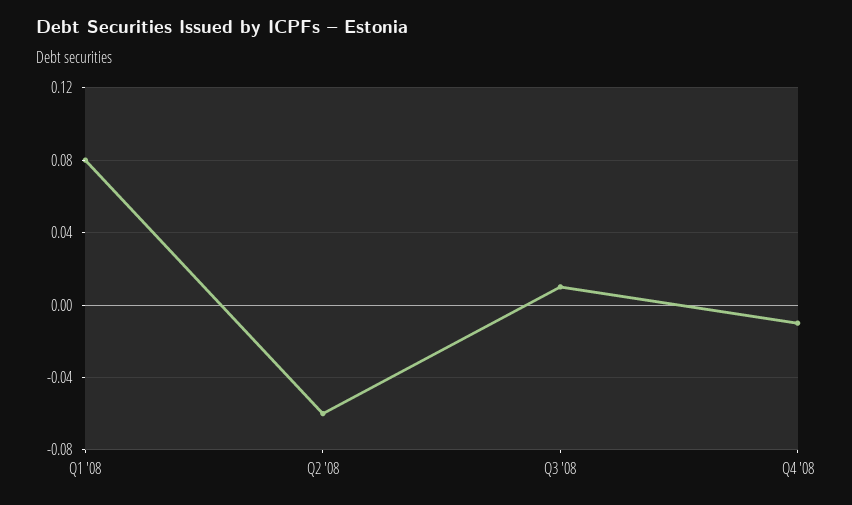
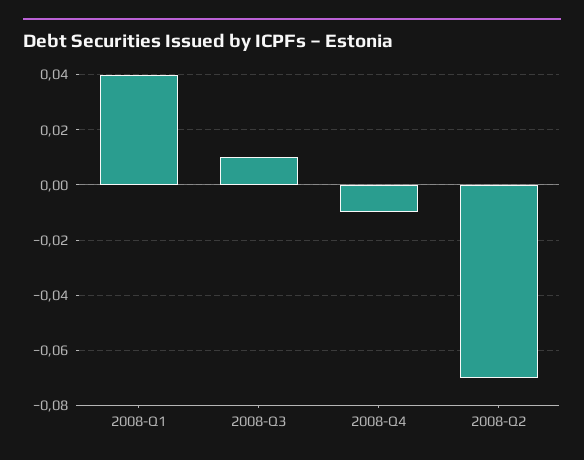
  {
-   "Q1 '08": 0.08,
+   "Q1 '08": 0.04,
-   "Q2 '08": -0.06,
+   "Q2 '08": -0.07,
    "Q3 '08": 0.01,
    "Q4 '08": -0.01
  }

